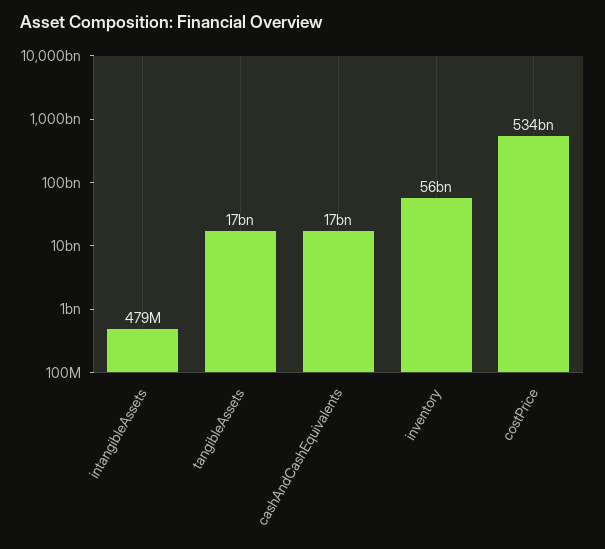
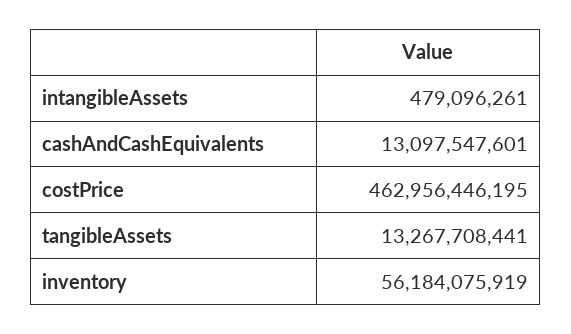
  {
    "intangibleAssets": 479096261,
-   "tangibleAssets": 17000000000,
+   "tangibleAssets": 13267708441,
-   "cashAndCashEquivalents": 17000000000,
+   "cashAndCashEquivalents": 13097547601,
    "inventory": 56184075919,
-   "costPrice": 534000000000
+   "costPrice": 462956446195
  }

